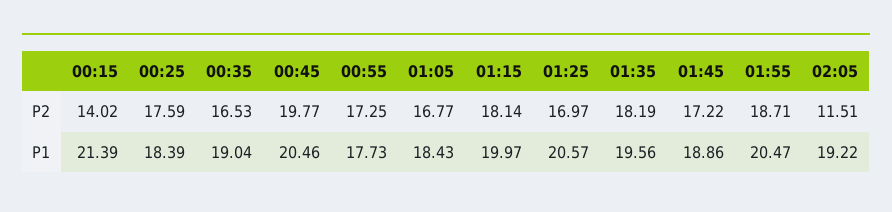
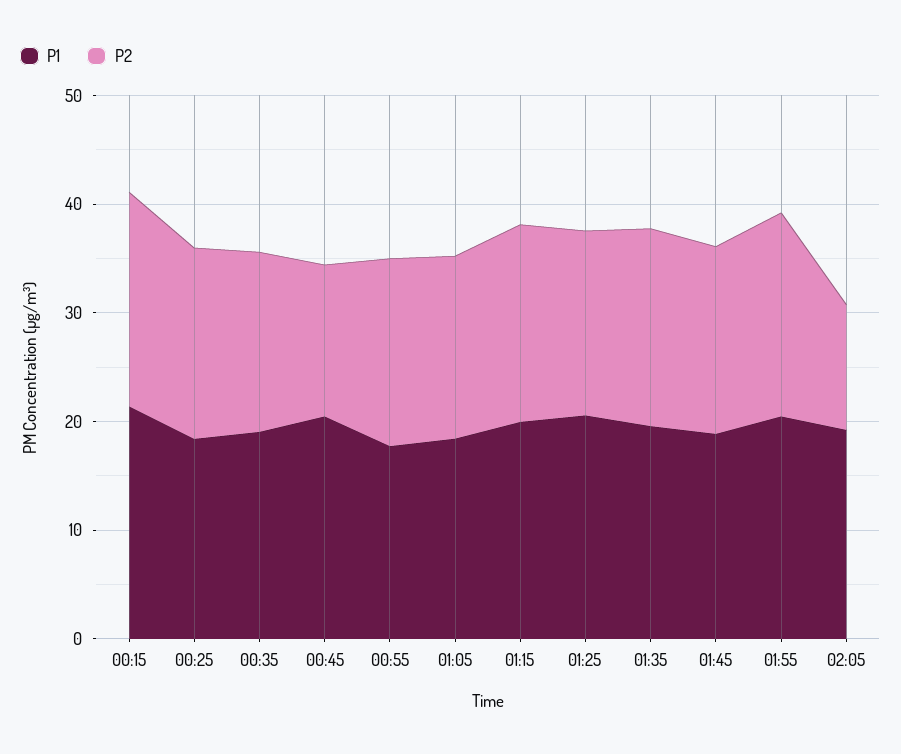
  {
    "P2": {
-     "00:15": 14.02,
+     "00:15": 20,
      "00:25": 17.59,
      "00:35": 16.53,
-     "00:45": 19.77,
+     "00:45": 14,
      "00:55": 17.25,
      "01:05": 16.77,
      "01:15": 18.14,
      "01:25": 16.97,
      "01:35": 18.19,
      "01:45": 17.22,
      "01:55": 18.71,
      "02:05": 11.51
    },
    "P1": {
      "00:15": 21.39,
      "00:25": 18.39,
      "00:35": 19.04,
      "00:45": 20.46,
      "00:55": 17.73,
      "01:05": 18.43,
      "01:15": 19.97,
      "01:25": 20.57,
      "01:35": 19.56,
      "01:45": 18.86,
      "01:55": 20.47,
      "02:05": 19.22
    }
  }

